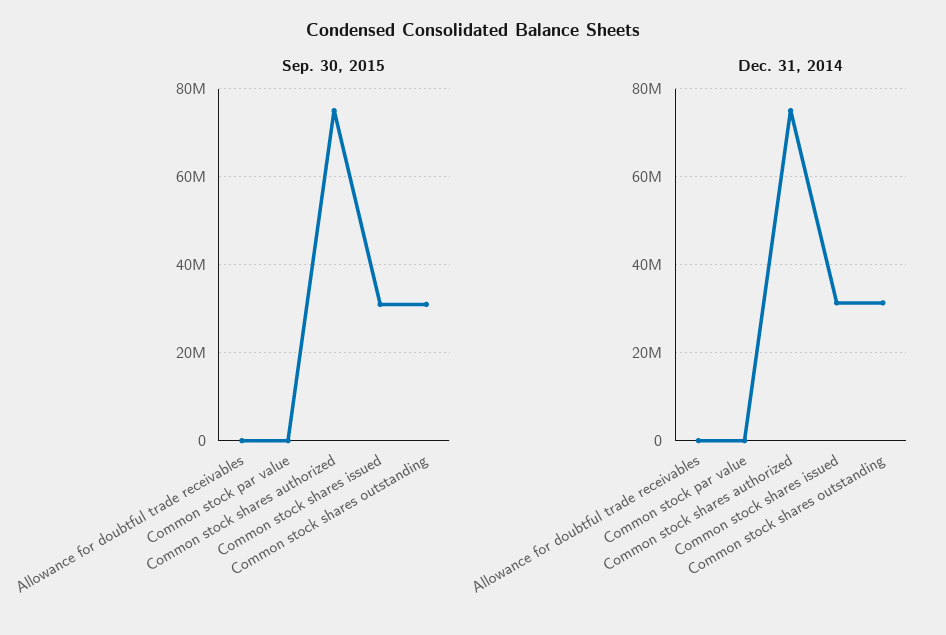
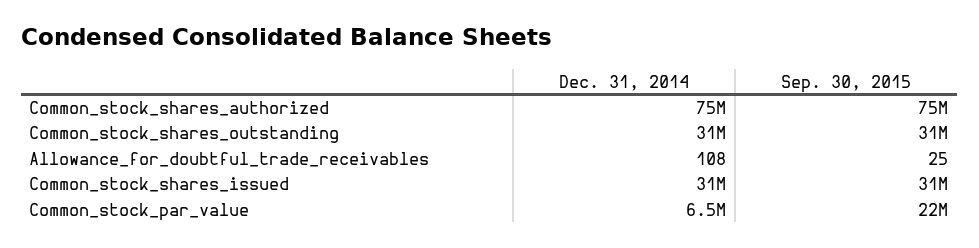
  {
    "Sep. 30, 2015": {
      "Allowance for doubtful trade receivables": 25,
-     "Common stock par value": 0,
+     "Common stock par value": 22000000,
      "Common stock shares authorized": 75000000,
      "Common stock shares issued": 31000000,
      "Common stock shares outstanding": 31000000
    },
    "Dec. 31, 2014": {
      "Allowance for doubtful trade receivables": 108,
-     "Common stock par value": 0,
+     "Common stock par value": 6500000,
      "Common stock shares authorized": 75000000,
      "Common stock shares issued": 31000000,
      "Common stock shares outstanding": 31000000
    }
  }

